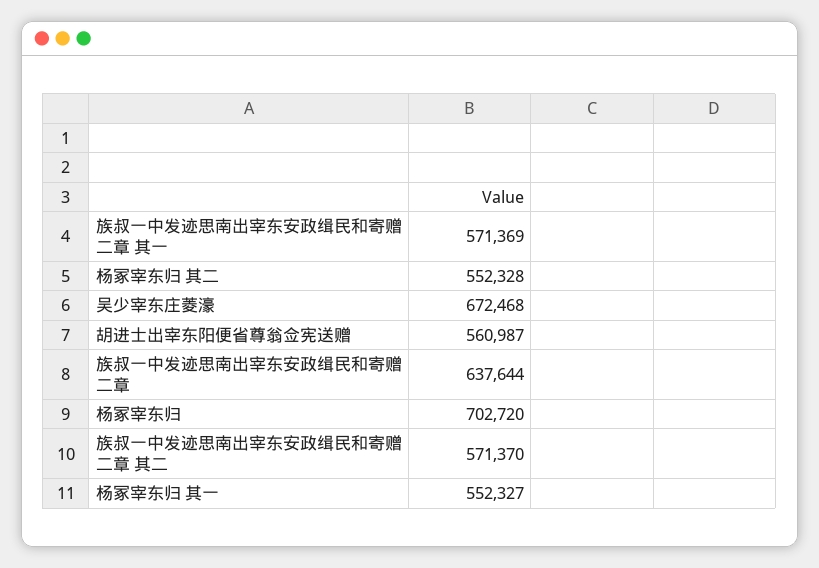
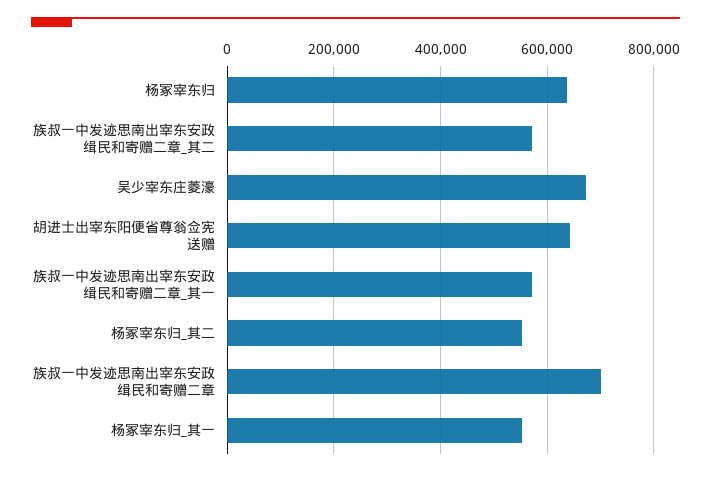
  {
    "族叔一中发迹思南出宰东安政缉民和寄赠二章 其一": 571369,
    "杨冢宰东归 其二": 552328,
    "吴少宰东庄菱濠": 672468,
-   "胡进士出宰东阳便省尊翁佥宪送赠": 560987,
+   "胡进士出宰东阳便省尊翁佥宪送赠": 640000,
-   "族叔一中发迹思南出宰东安政缉民和寄赠二章": 637644,
+   "族叔一中发迹思南出宰东安政缉民和寄赠二章": 700000,
-   "杨冢宰东归": 702720,
+   "杨冢宰东归": 640000,
    "族叔一中发迹思南出宰东安政缉民和寄赠二章 其二": 571370,
    "杨冢宰东归 其一": 552327
  }

